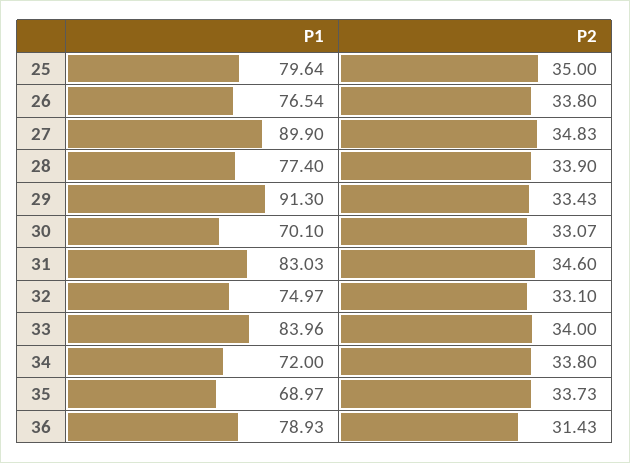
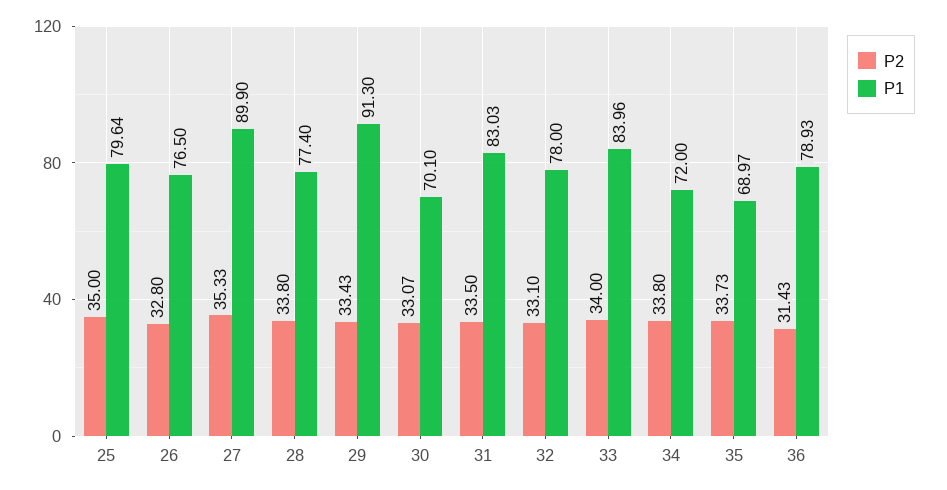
  {
    "P1": {
      "25": 79.64,
-     "26": 76.54,
+     "26": 76.5,
      "27": 89.9,
      "28": 77.4,
      "29": 91.3,
      "30": 70.1,
      "31": 83.03,
-     "32": 74.97,
+     "32": 78,
      "33": 83.96,
      "34": 72,
      "35": 68.97,
      "36": 78.93
    },
    "P2": {
      "25": 35,
-     "26": 33.8,
+     "26": 32.8,
-     "27": 34.83,
+     "27": 35.33,
-     "28": 33.9,
+     "28": 33.8,
      "29": 33.43,
      "30": 33.07,
-     "31": 34.6,
+     "31": 33.5,
      "32": 33.1,
      "33": 34,
      "34": 33.8,
      "35": 33.73,
      "36": 31.43
    }
  }

